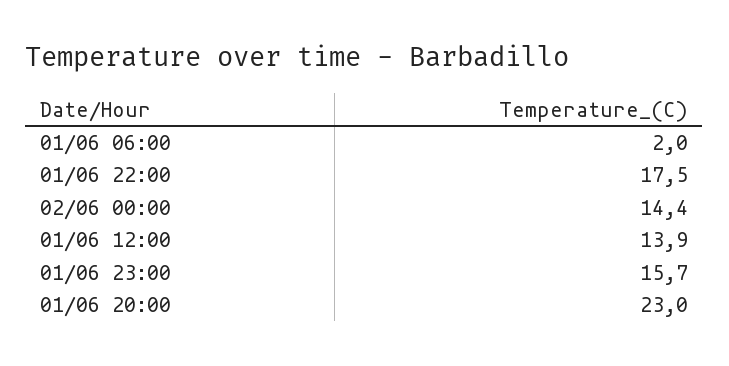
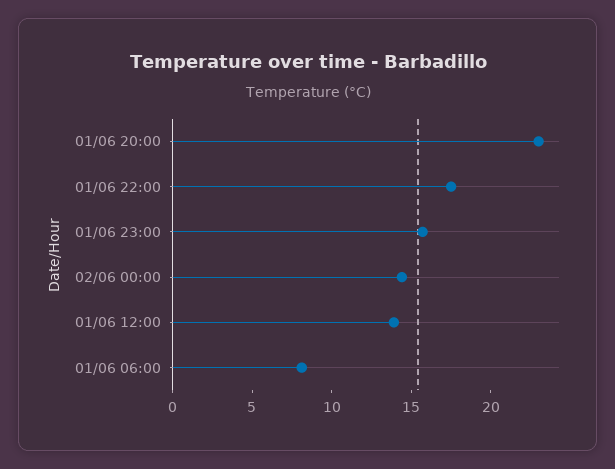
  {
-   "01/06 06:00": 2,
+   "01/06 06:00": 8,
    "01/06 22:00": 17.5,
    "02/06 00:00": 14.4,
    "01/06 12:00": 13.9,
    "01/06 23:00": 15.7,
    "01/06 20:00": 23
  }

